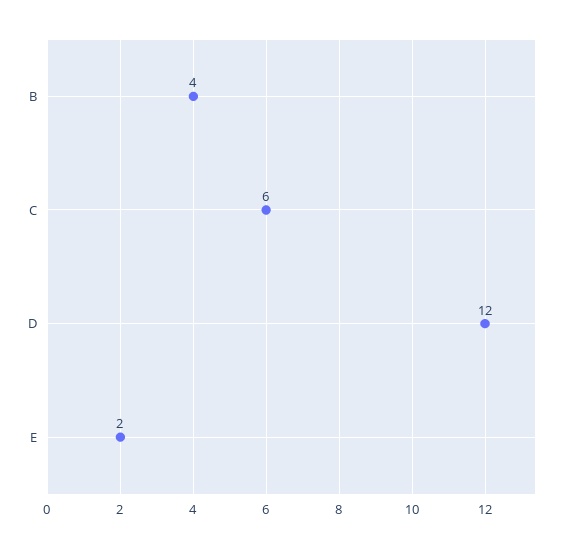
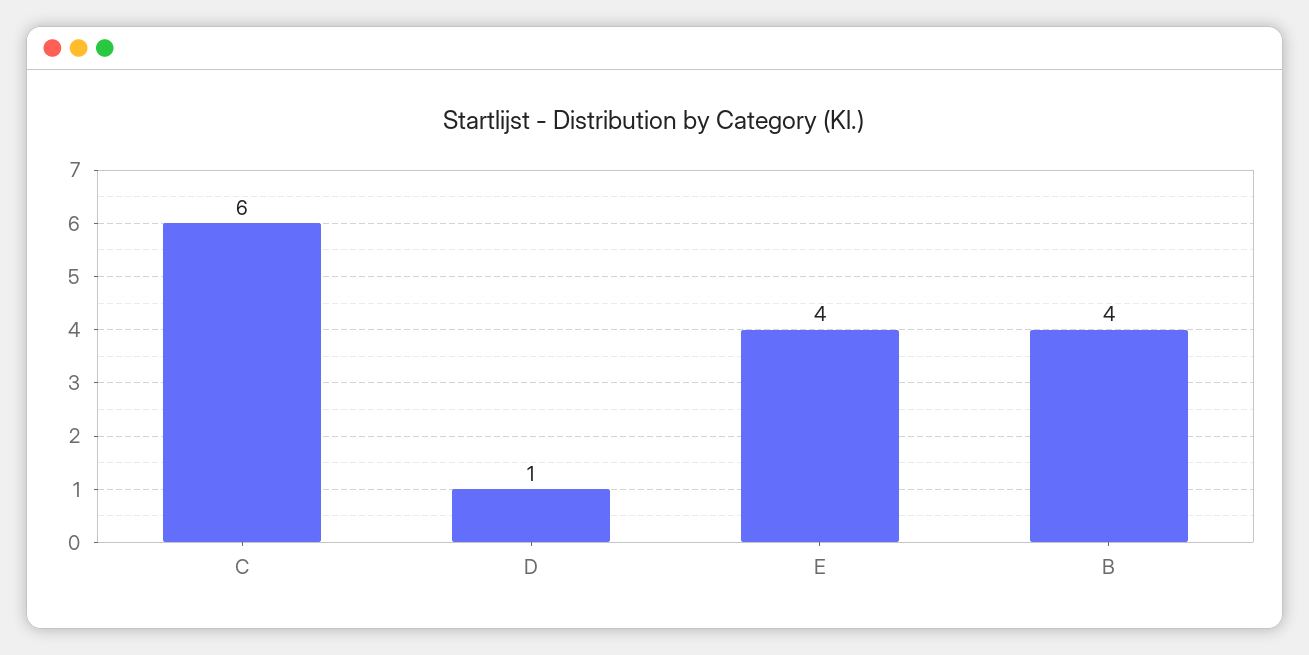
  {
    "B": 4,
    "C": 6,
-   "D": 12,
+   "D": 1,
-   "E": 2
+   "E": 4
  }

